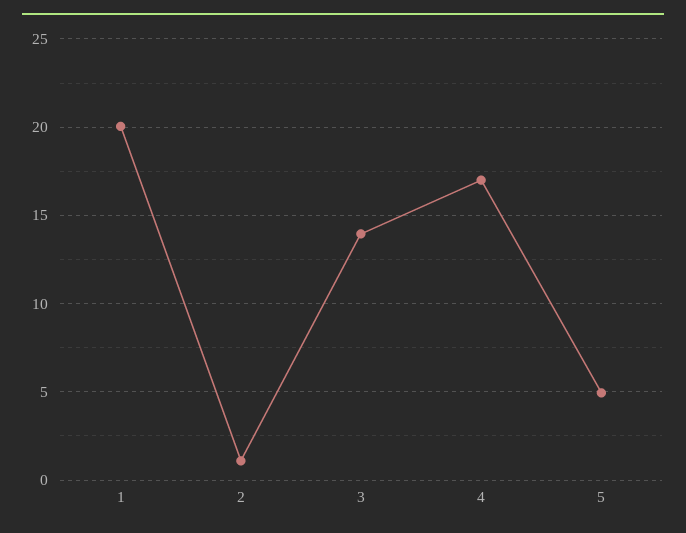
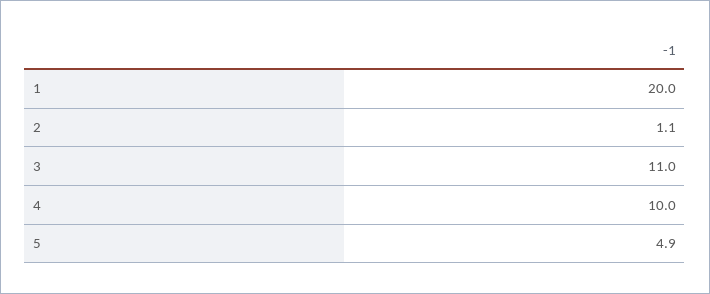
  {
    "1": 20,
    "2": 1.1,
-   "3": 14,
+   "3": 11,
-   "4": 17,
+   "4": 10,
    "5": 4.9
  }

